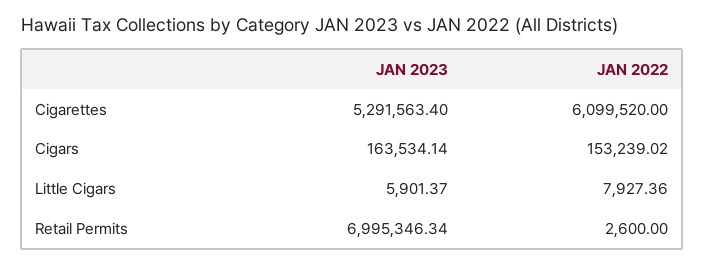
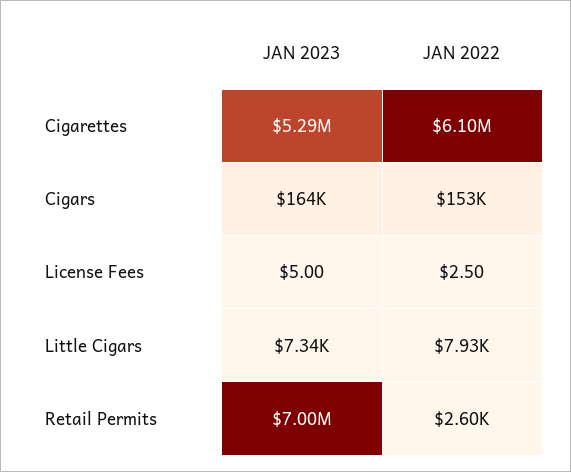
  {
    "JAN 2023": {
      "Cigarettes": 5291563.4,
      "Cigars": 163534.14,
-     "Little Cigars": 5901.37,
+     "Little Cigars": 7340,
-     "Retail Permits": 6995346.34
+     "Retail Permits": 6995346.34,
+     "License Fees": 5
    },
    "JAN 2022": {
      "Cigarettes": 6099520,
      "Cigars": 153239.02,
      "Little Cigars": 7927.36,
-     "Retail Permits": 2600
+     "Retail Permits": 2600,
+     "License Fees": 2.5
    }
  }

